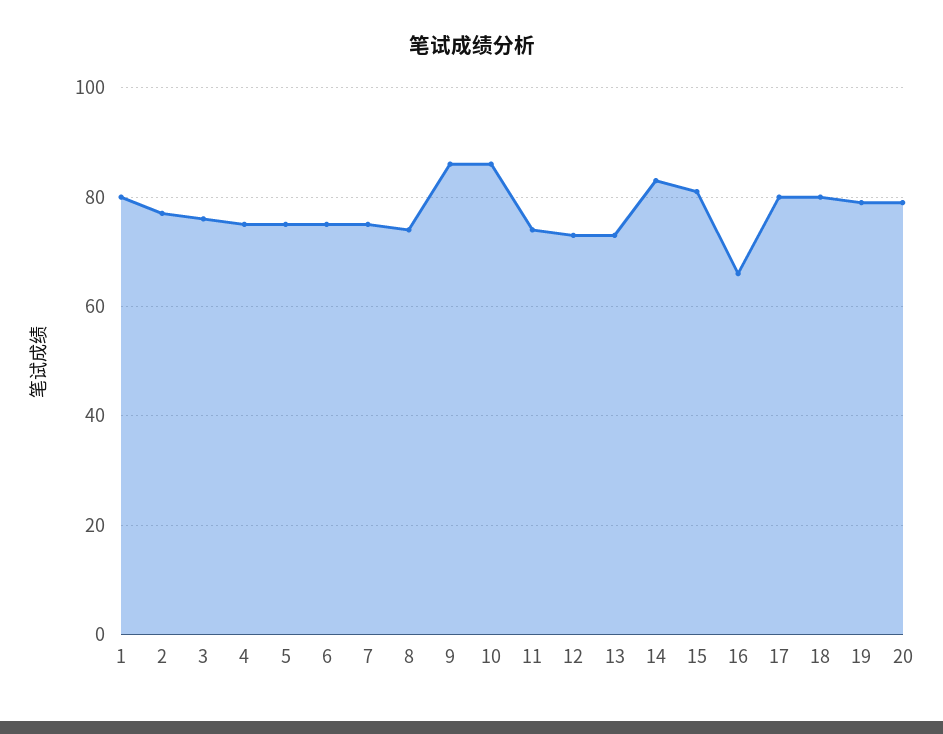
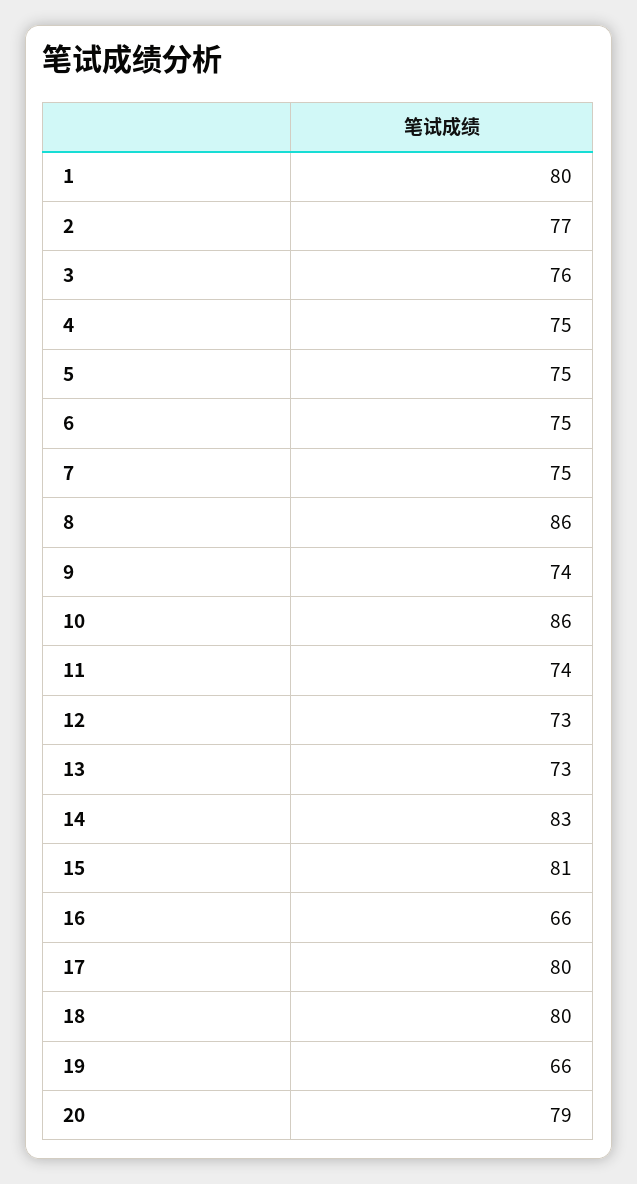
  {
    "1": 80,
    "2": 77,
    "3": 76,
    "4": 75,
    "5": 75,
    "6": 75,
    "7": 75,
-   "8": 75,
+   "8": 86,
-   "9": 85,
+   "9": 74,
    "10": 86,
    "11": 74,
    "12": 73,
    "13": 73,
    "14": 83,
    "15": 81,
    "16": 66,
    "17": 80,
    "18": 80,
-   "19": 80,
+   "19": 66,
    "20": 79
  }

